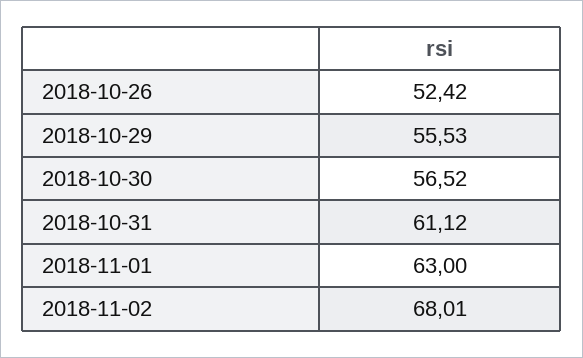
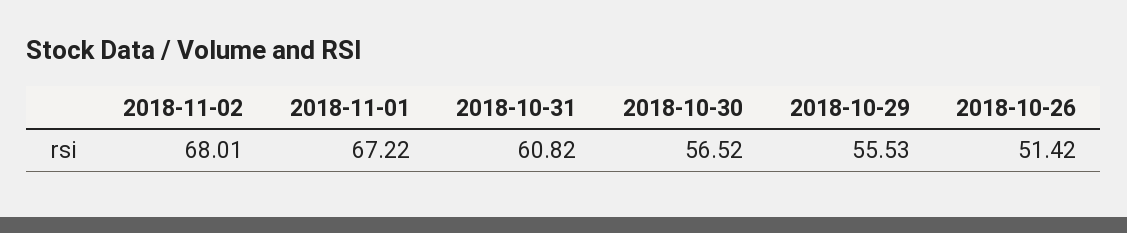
  {
-   "2018-10-26": 52.42,
+   "2018-10-26": 51.42,
    "2018-10-29": 55.53,
    "2018-10-30": 56.52,
-   "2018-10-31": 61.12,
+   "2018-10-31": 60.82,
-   "2018-11-01": 63,
+   "2018-11-01": 67.22,
    "2018-11-02": 68.01
  }

